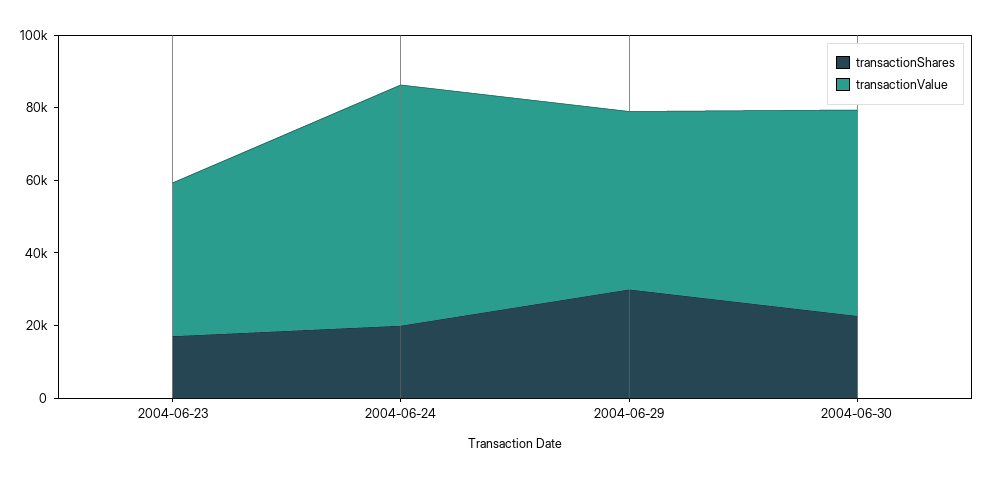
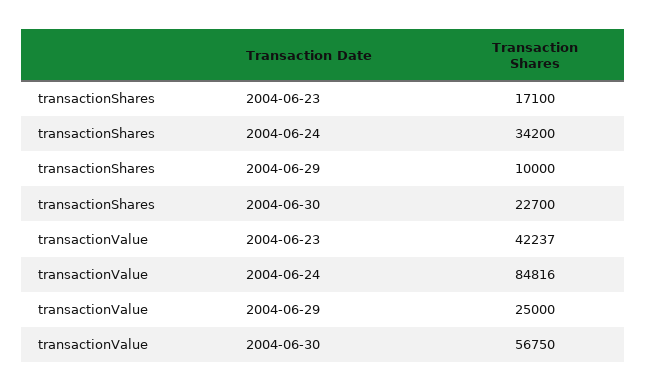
  {
    "transactionShares": {
      "2004-06-23": 17100,
-     "2004-06-24": 20000,
+     "2004-06-24": 34200,
-     "2004-06-29": 30000,
+     "2004-06-29": 10000,
      "2004-06-30": 22700
    },
    "transactionValue": {
      "2004-06-23": 42237,
-     "2004-06-24": 65000,
+     "2004-06-24": 84816,
-     "2004-06-29": 50000,
+     "2004-06-29": 25000,
      "2004-06-30": 56750
    }
  }

